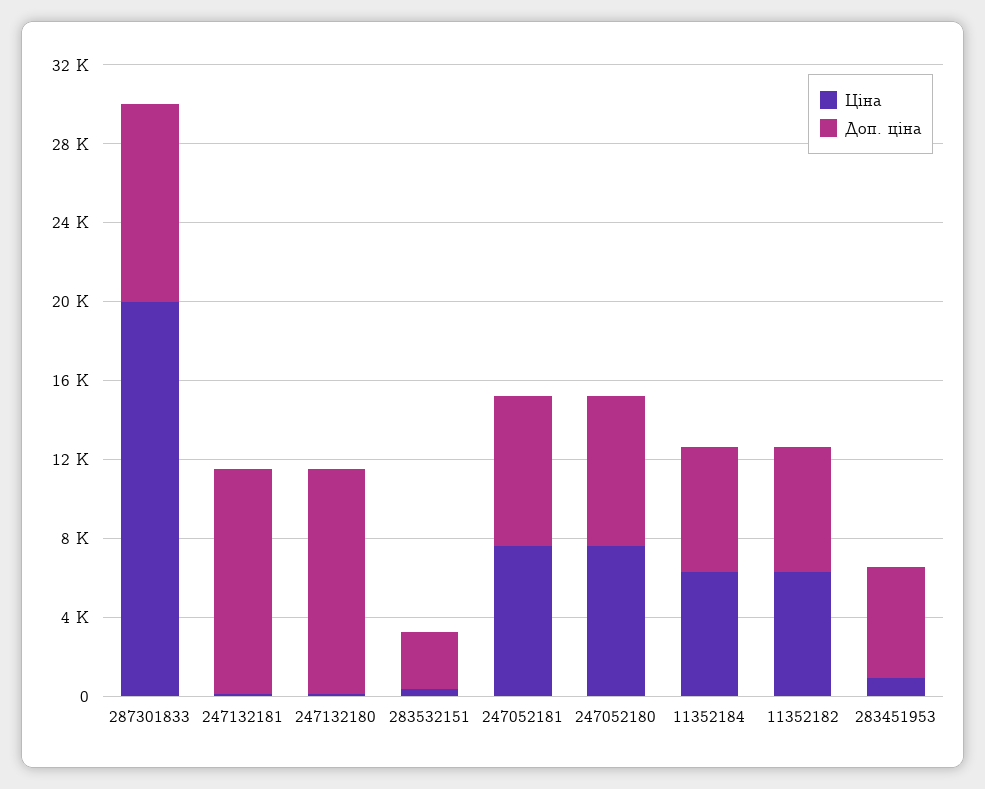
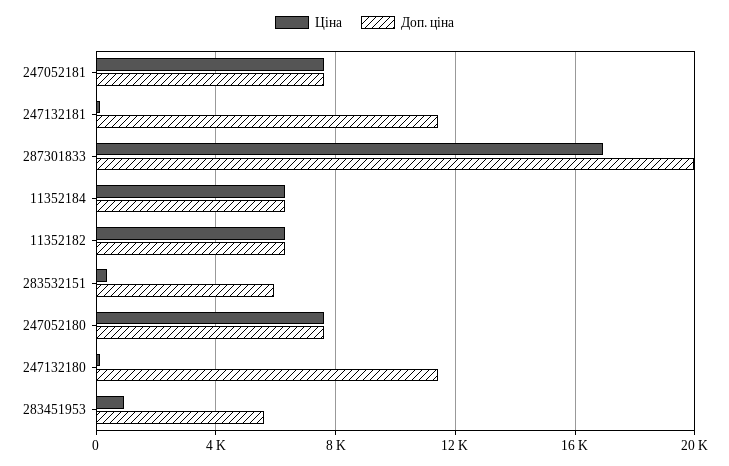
  {
    "Ціна": {
-     "287301833": 20000,
+     "287301833": 17000,
      "247132181": 0,
      "247132180": 0,
      "283532151": 500,
      "247052181": 7500,
      "247052180": 7500,
      "11352184": 6500,
      "11352182": 6500,
      "283451953": 1000
    },
    "Доп. ціна": {
-     "287301833": 10000,
+     "287301833": 20000,
      "247132181": 11500,
      "247132180": 11500,
-     "283532151": 3000,
+     "283532151": 6000,
      "247052181": 7500,
      "247052180": 7500,
      "11352184": 6500,
      "11352182": 6500,
      "283451953": 5500
    }
  }

